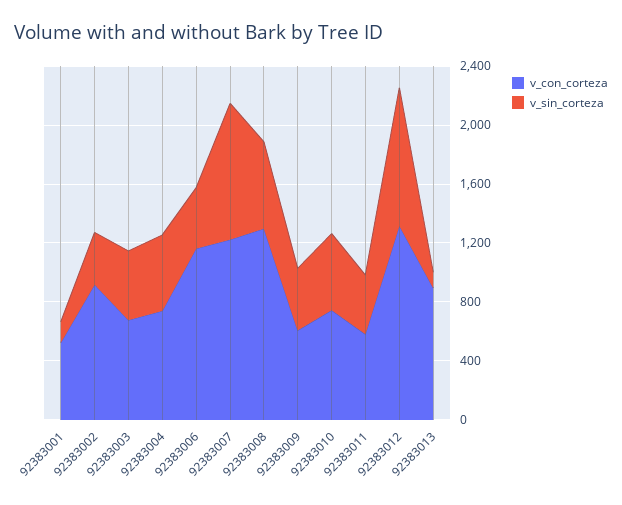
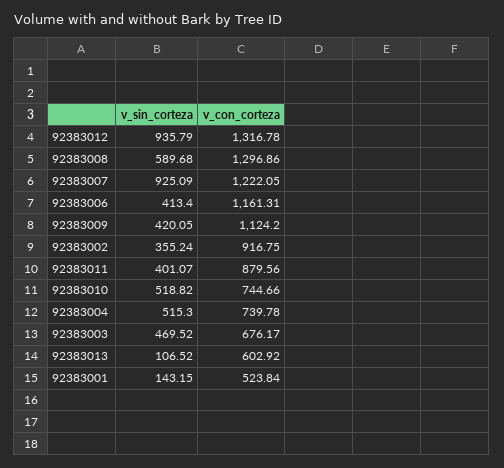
  {
    "v_con_corteza": {
      "92383001": 523.84,
      "92383002": 916.75,
      "92383003": 676.17,
      "92383004": 739.78,
      "92383006": 1161.31,
      "92383007": 1222.05,
      "92383008": 1296.86,
-     "92383009": 600,
+     "92383009": 1124.2,
      "92383010": 744.66,
-     "92383011": 600,
+     "92383011": 879.56,
      "92383012": 1316.78,
-     "92383013": 900
+     "92383013": 602.92
    },
    "v_sin_corteza": {
      "92383001": 143.15,
      "92383002": 355.24,
      "92383003": 469.52,
      "92383004": 515.3,
      "92383006": 413.4,
      "92383007": 925.09,
      "92383008": 589.68,
      "92383009": 420.05,
      "92383010": 518.82,
      "92383011": 401.07,
      "92383012": 935.79,
      "92383013": 106.52
    }
  }

